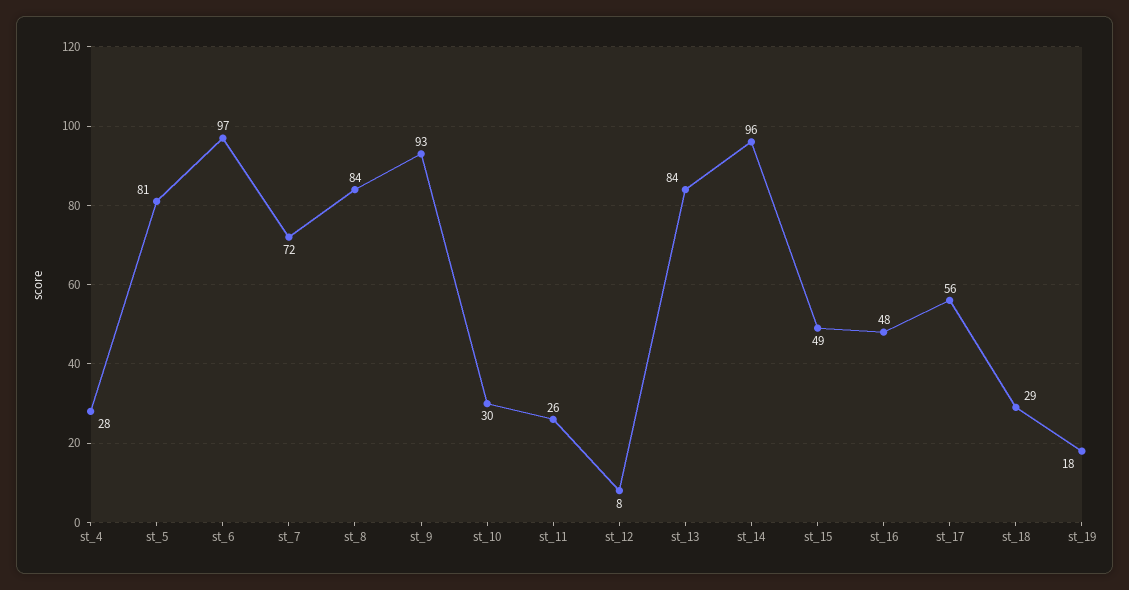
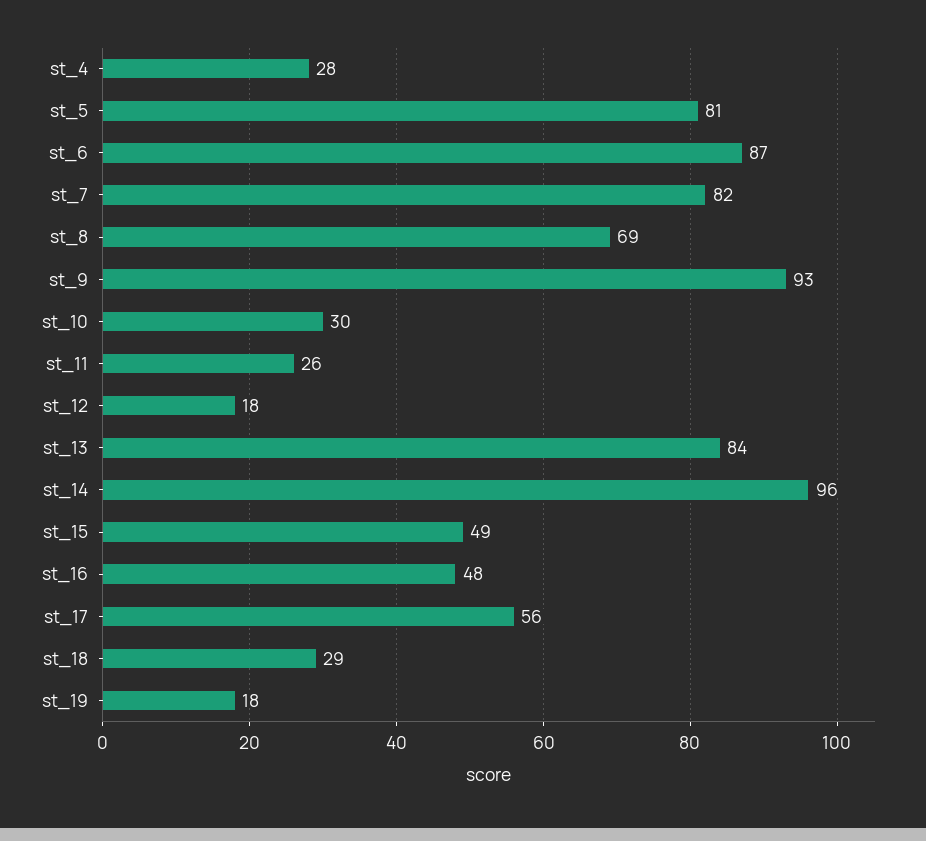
  {
    "st_4": 28,
    "st_5": 81,
-   "st_6": 97,
+   "st_6": 87,
-   "st_7": 72,
+   "st_7": 82,
-   "st_8": 84,
+   "st_8": 69,
    "st_9": 93,
    "st_10": 30,
    "st_11": 26,
-   "st_12": 8,
+   "st_12": 18,
    "st_13": 84,
    "st_14": 96,
    "st_15": 49,
    "st_16": 48,
    "st_17": 56,
    "st_18": 29,
    "st_19": 18
  }

